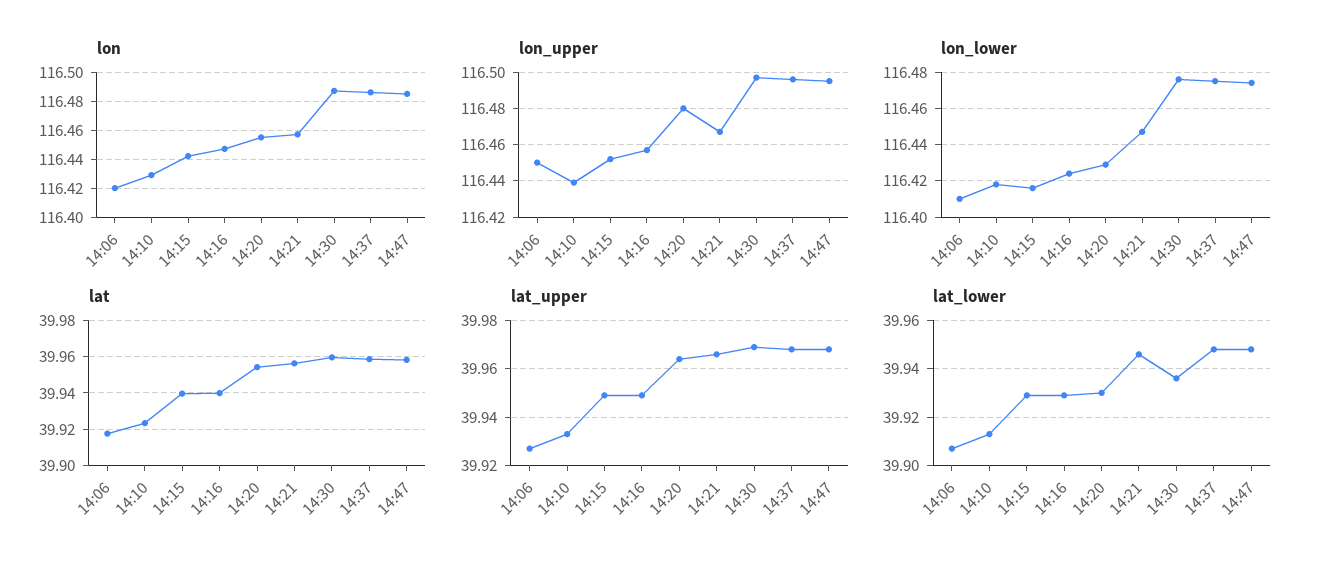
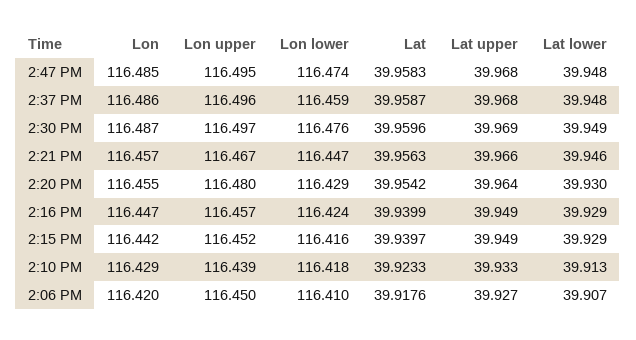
  {
    "lon": {
      "14:06": 116.42,
      "14:10": 116.429,
      "14:15": 116.442,
      "14:16": 116.447,
      "14:20": 116.455,
      "14:21": 116.457,
      "14:30": 116.487,
      "14:37": 116.486,
      "14:47": 116.485
    },
    "lon_upper": {
      "14:06": 116.45,
      "14:10": 116.439,
      "14:15": 116.452,
      "14:16": 116.457,
      "14:20": 116.48,
      "14:21": 116.467,
      "14:30": 116.497,
      "14:37": 116.496,
      "14:47": 116.495
    },
    "lon_lower": {
      "14:06": 116.41,
      "14:10": 116.418,
      "14:15": 116.416,
      "14:16": 116.424,
      "14:20": 116.429,
      "14:21": 116.447,
      "14:30": 116.476,
-     "14:37": 116.475,
+     "14:37": 116.459,
      "14:47": 116.474
    },
    "lat": {
      "14:06": 39.9176,
      "14:10": 39.9233,
      "14:15": 39.9397,
      "14:16": 39.9399,
      "14:20": 39.9542,
      "14:21": 39.9563,
      "14:30": 39.9596,
      "14:37": 39.9587,
      "14:47": 39.9583
    },
    "lat_upper": {
      "14:06": 39.927,
      "14:10": 39.933,
      "14:15": 39.949,
      "14:16": 39.949,
      "14:20": 39.964,
      "14:21": 39.966,
      "14:30": 39.969,
      "14:37": 39.968,
      "14:47": 39.968
    },
    "lat_lower": {
      "14:06": 39.907,
      "14:10": 39.913,
      "14:15": 39.929,
      "14:16": 39.929,
      "14:20": 39.93,
      "14:21": 39.946,
-     "14:30": 39.935,
+     "14:30": 39.949,
      "14:37": 39.948,
      "14:47": 39.948
    }
  }

